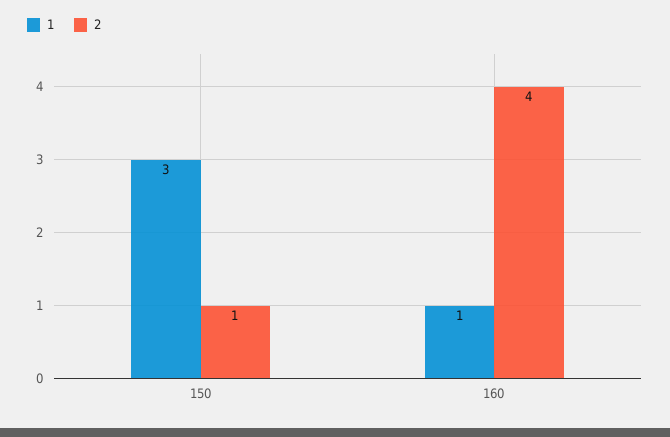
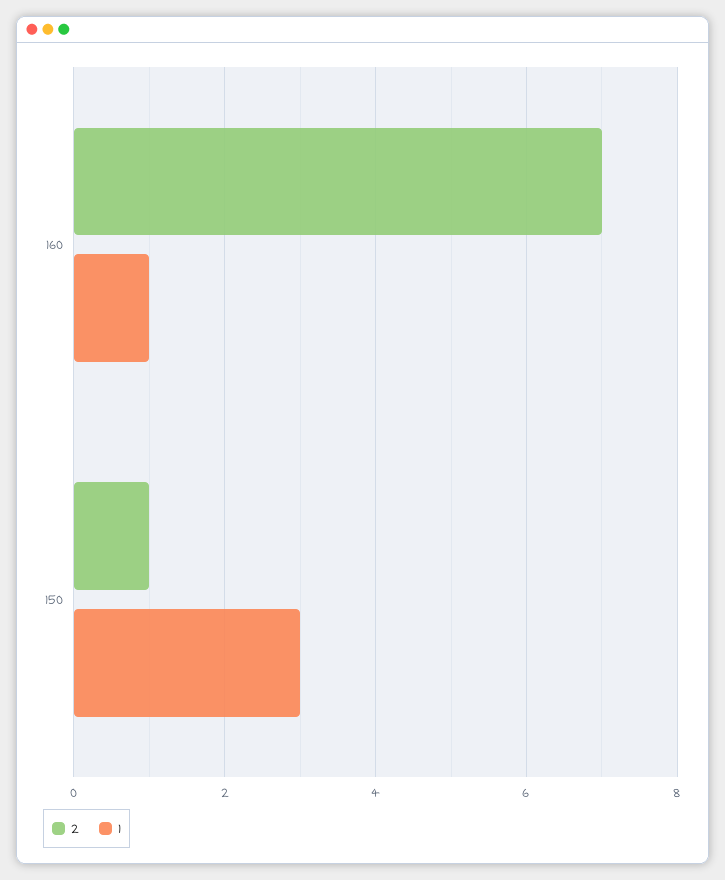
  {
    "1": {
      "150": 3,
      "160": 1
    },
    "2": {
      "150": 1,
-     "160": 4
+     "160": 7
    }
  }

